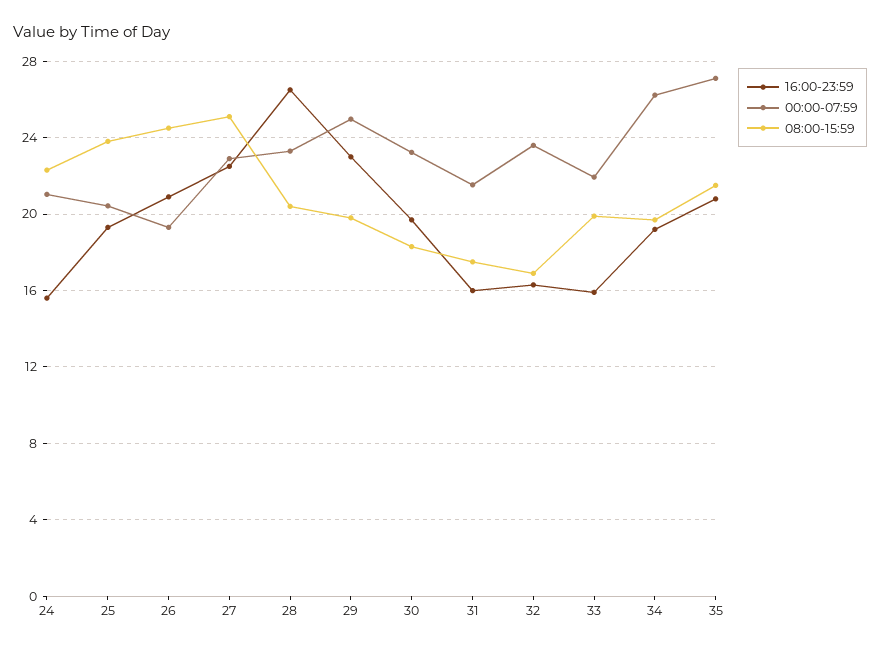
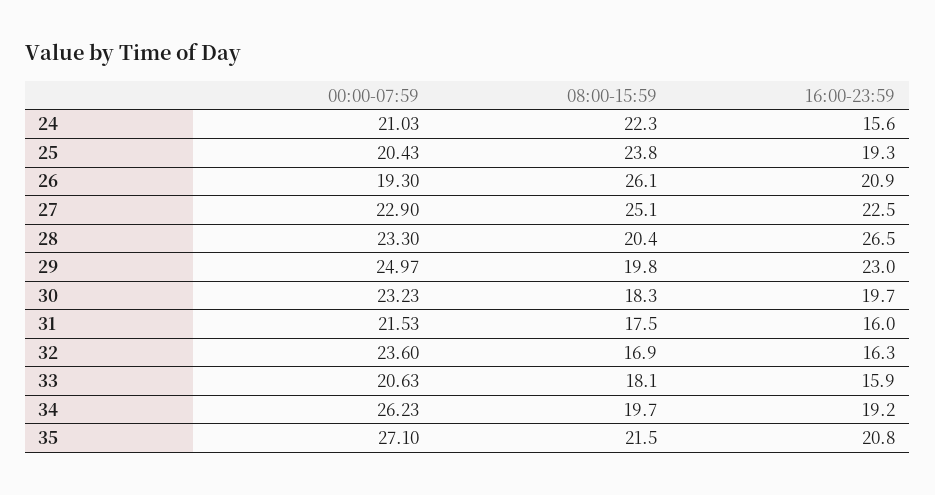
  {
    "16:00-23:59": {
      "24": 15.6,
      "25": 19.3,
      "26": 20.9,
      "27": 22.5,
      "28": 26.5,
      "29": 23,
      "30": 19.7,
      "31": 16,
      "32": 16.3,
      "33": 15.9,
      "34": 19.2,
      "35": 20.8
    },
    "00:00-07:59": {
      "24": 21.03,
      "25": 20.43,
      "26": 19.3,
      "27": 22.9,
      "28": 23.3,
      "29": 24.97,
      "30": 23.23,
      "31": 21.53,
      "32": 23.6,
-     "33": 22,
+     "33": 20.63,
      "34": 26.23,
      "35": 27.1
    },
    "08:00-15:59": {
      "24": 22.3,
      "25": 23.8,
-     "26": 24.5,
+     "26": 26.1,
      "27": 25.1,
      "28": 20.4,
      "29": 19.8,
      "30": 18.3,
      "31": 17.5,
      "32": 16.9,
-     "33": 20,
+     "33": 18.1,
      "34": 19.7,
      "35": 21.5
    }
  }

